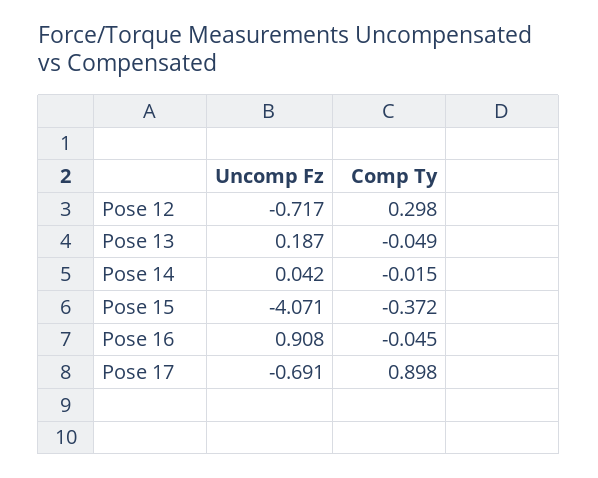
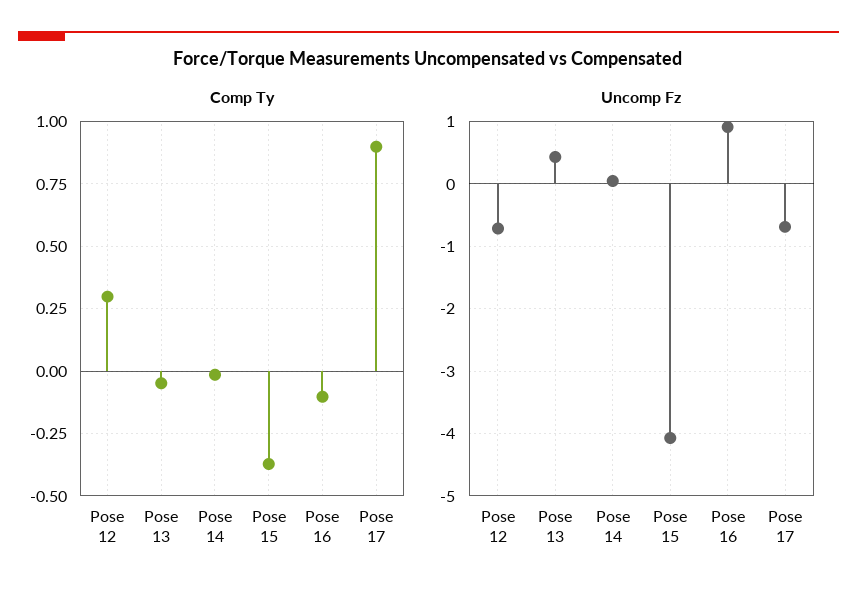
  {
    "Uncomp Fz": {
      "Pose 12": -0.717,
-     "Pose 13": 0.187,
+     "Pose 13": 0.4,
      "Pose 14": 0.042,
      "Pose 15": -4.071,
      "Pose 16": 0.908,
      "Pose 17": -0.691
    },
    "Comp Ty": {
      "Pose 12": 0.298,
      "Pose 13": -0.049,
      "Pose 14": -0.015,
      "Pose 15": -0.372,
-     "Pose 16": -0.045,
+     "Pose 16": -0.1,
      "Pose 17": 0.898
    }
  }

